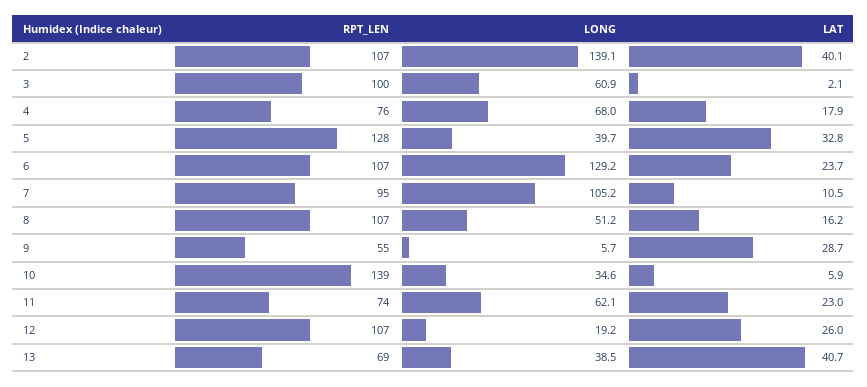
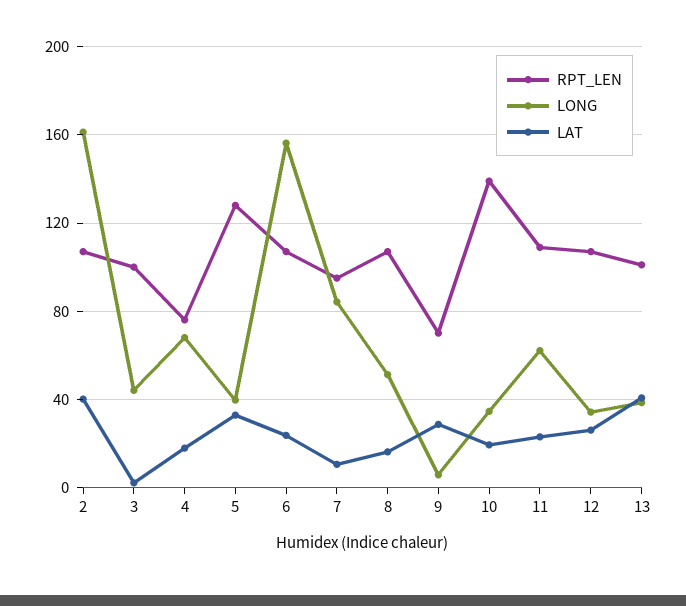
  {
    "RPT_LEN": {
      "2": 107,
      "3": 100,
      "4": 76,
      "5": 128,
      "6": 107,
      "7": 95,
      "8": 107,
-     "9": 55,
+     "9": 70,
      "10": 139,
-     "11": 74,
+     "11": 110,
      "12": 107,
-     "13": 69
+     "13": 100
    },
    "LONG": {
-     "2": 139.1,
+     "2": 160,
-     "3": 60.9,
+     "3": 45,
      "4": 68,
      "5": 39.7,
-     "6": 129.2,
+     "6": 155,
-     "7": 105.2,
+     "7": 85,
      "8": 51.2,
      "9": 5.7,
      "10": 34.6,
      "11": 62.1,
-     "12": 19.2,
+     "12": 35,
      "13": 38.5
    },
    "LAT": {
      "2": 40.1,
      "3": 2.1,
      "4": 17.9,
      "5": 32.8,
      "6": 23.7,
      "7": 10.5,
      "8": 16.2,
      "9": 28.7,
-     "10": 5.9,
+     "10": 20,
      "11": 23,
      "12": 26,
      "13": 40.7
    }
  }

